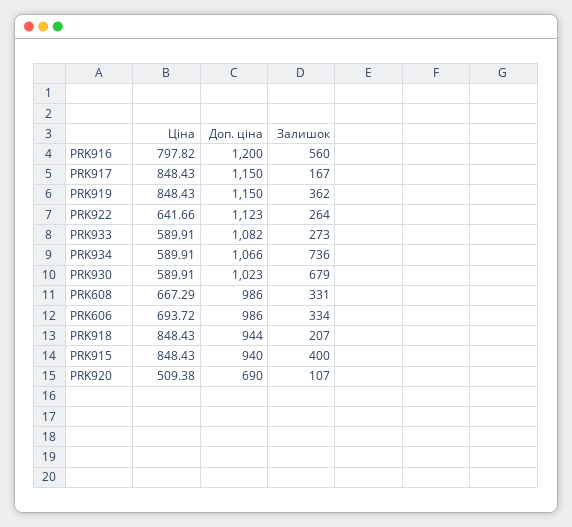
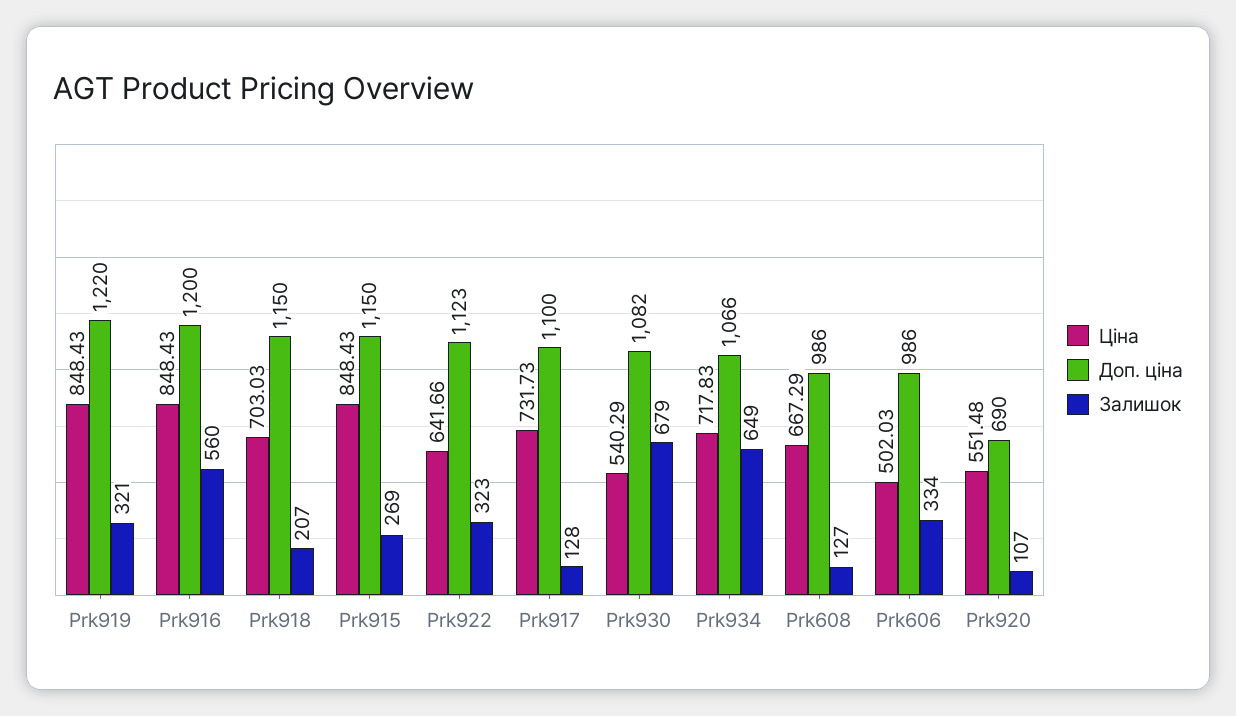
  {
    "Ціна": {
-     "PRK916": 797.82,
+     "PRK916": 848.43,
-     "PRK917": 848.43,
+     "PRK917": 731.73,
      "PRK919": 848.43,
      "PRK922": 641.66,
-     "PRK933": 589.91,
-     "PRK934": 589.91,
+     "PRK934": 717.83,
-     "PRK930": 589.91,
+     "PRK930": 540.29,
      "PRK608": 667.29,
-     "PRK606": 693.72,
+     "PRK606": 502.03,
-     "PRK918": 848.43,
+     "PRK918": 703.03,
      "PRK915": 848.43,
-     "PRK920": 509.38
+     "PRK920": 551.48
    },
    "Доп. ціна": {
      "PRK916": 1200,
-     "PRK917": 1150,
+     "PRK917": 1100,
-     "PRK919": 1150,
+     "PRK919": 1220,
      "PRK922": 1123,
-     "PRK933": 1082,
      "PRK934": 1066,
-     "PRK930": 1023,
+     "PRK930": 1082,
      "PRK608": 986,
      "PRK606": 986,
-     "PRK918": 944,
+     "PRK918": 1150,
-     "PRK915": 940,
+     "PRK915": 1150,
      "PRK920": 690
    },
    "Залишок": {
      "PRK916": 560,
-     "PRK917": 167,
+     "PRK917": 128,
-     "PRK919": 362,
+     "PRK919": 321,
-     "PRK922": 264,
+     "PRK922": 323,
-     "PRK933": 273,
-     "PRK934": 736,
+     "PRK934": 649,
      "PRK930": 679,
-     "PRK608": 331,
+     "PRK608": 127,
      "PRK606": 334,
      "PRK918": 207,
-     "PRK915": 400,
+     "PRK915": 269,
      "PRK920": 107
    }
  }

